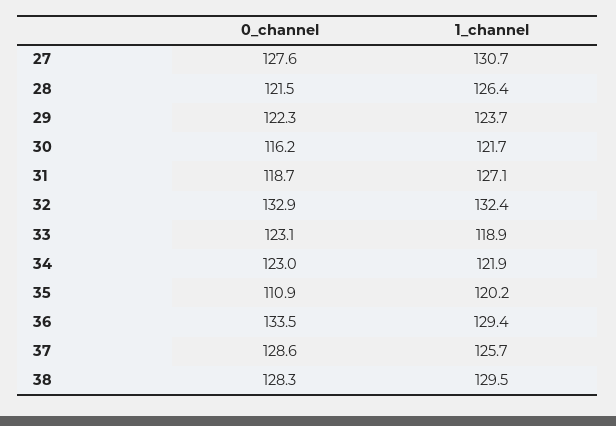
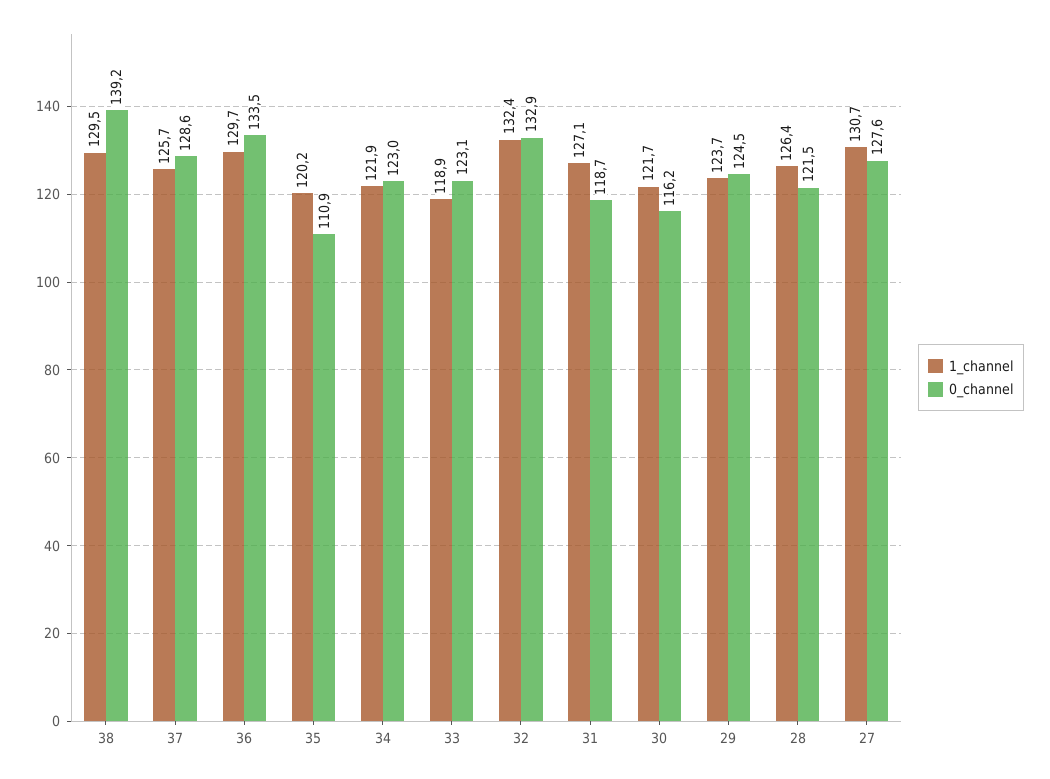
  {
    "0_channel": {
      "27": 127.6,
      "28": 121.5,
-     "29": 122.3,
+     "29": 124.5,
      "30": 116.2,
      "31": 118.7,
      "32": 132.9,
      "33": 123.1,
      "34": 123,
      "35": 110.9,
      "36": 133.5,
      "37": 128.6,
-     "38": 128.3
+     "38": 139.2
    },
    "1_channel": {
      "27": 130.7,
      "28": 126.4,
      "29": 123.7,
      "30": 121.7,
      "31": 127.1,
      "32": 132.4,
      "33": 118.9,
      "34": 121.9,
      "35": 120.2,
-     "36": 129.4,
+     "36": 129.7,
      "37": 125.7,
      "38": 129.5
    }
  }

